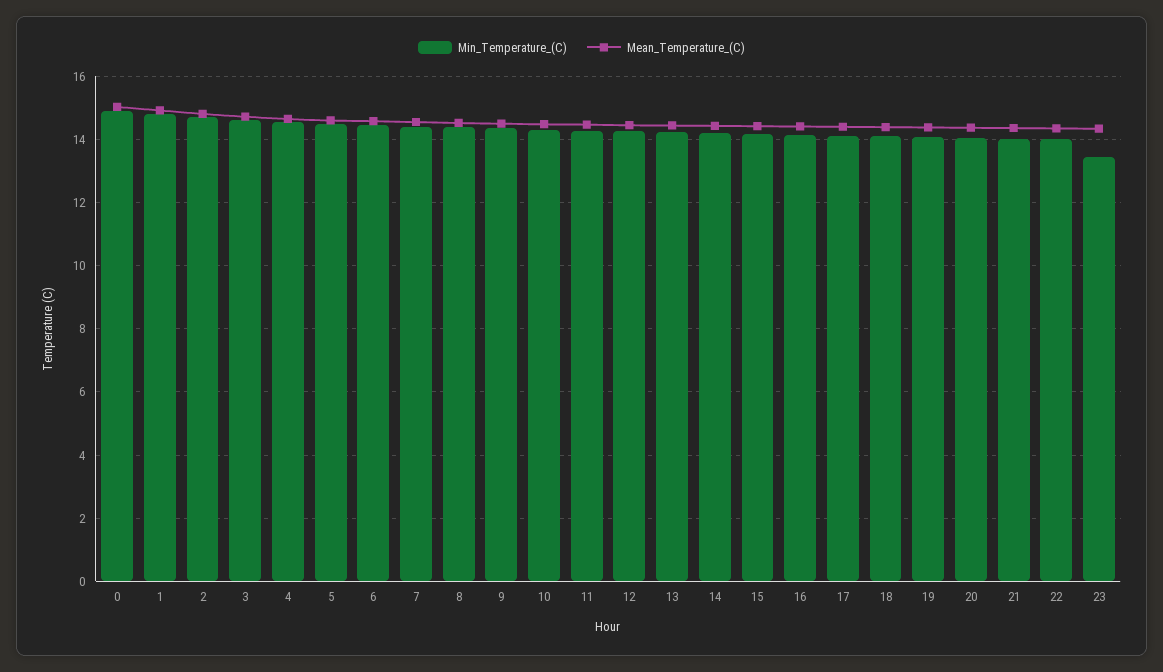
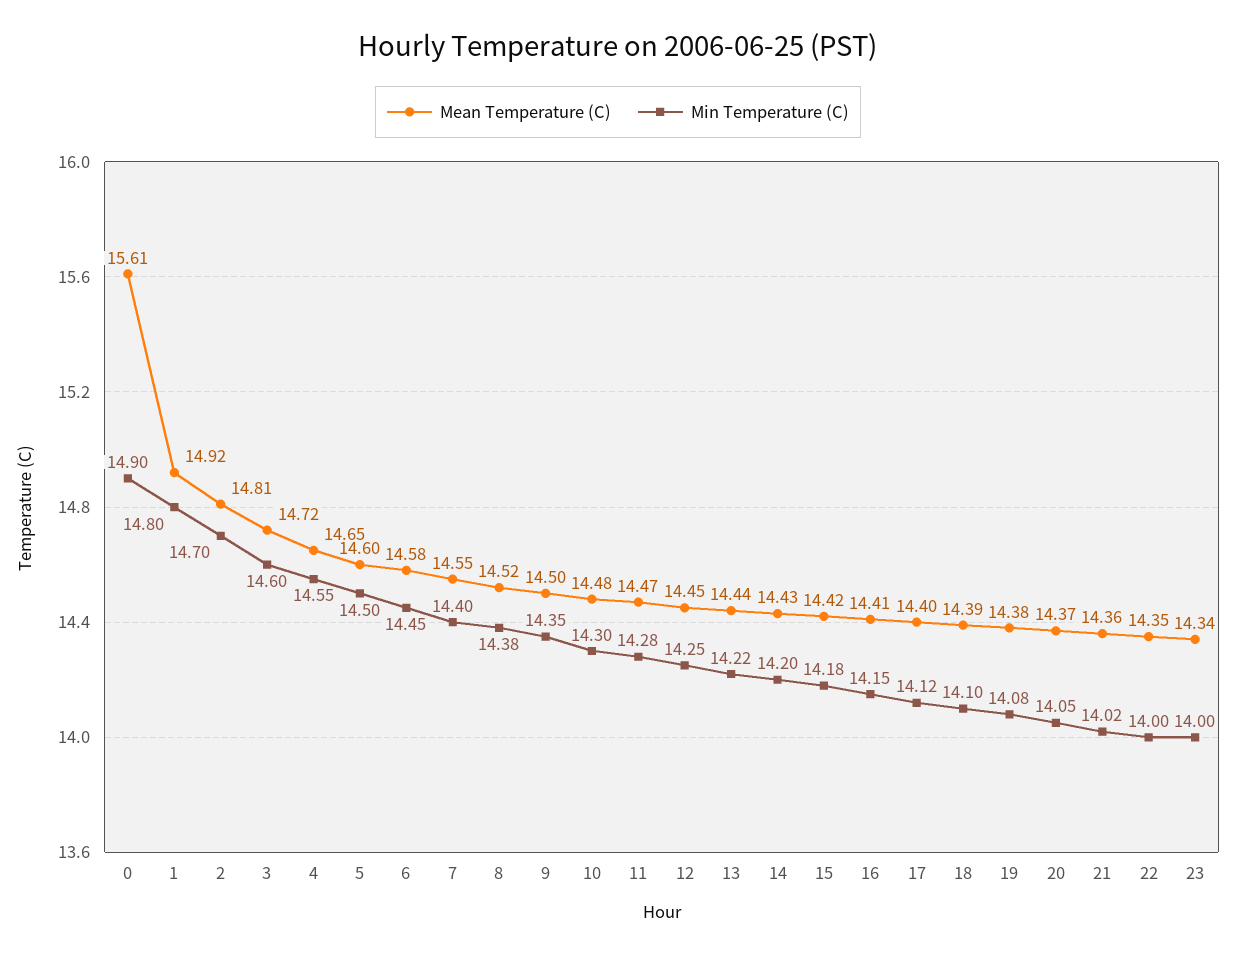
  {
    "Min_Temperature_(C)": {
      "0": 14.9,
      "1": 14.8,
      "2": 14.7,
      "3": 14.6,
      "4": 14.55,
      "5": 14.5,
      "6": 14.45,
      "7": 14.4,
      "8": 14.38,
      "9": 14.35,
      "10": 14.3,
      "11": 14.28,
      "12": 14.25,
      "13": 14.22,
      "14": 14.2,
      "15": 14.18,
      "16": 14.15,
      "17": 14.12,
      "18": 14.1,
      "19": 14.08,
      "20": 14.05,
      "21": 14.02,
      "22": 14,
-     "23": 13.4
+     "23": 14
    },
    "Mean_Temperature_(C)": {
-     "0": 15,
+     "0": 15.61,
      "1": 14.92,
      "2": 14.81,
      "3": 14.72,
      "4": 14.65,
      "5": 14.6,
      "6": 14.58,
      "7": 14.55,
      "8": 14.52,
      "9": 14.5,
      "10": 14.48,
      "11": 14.47,
      "12": 14.45,
      "13": 14.44,
      "14": 14.43,
      "15": 14.42,
      "16": 14.41,
      "17": 14.4,
      "18": 14.39,
      "19": 14.38,
      "20": 14.37,
      "21": 14.36,
      "22": 14.35,
      "23": 14.34
    }
  }

